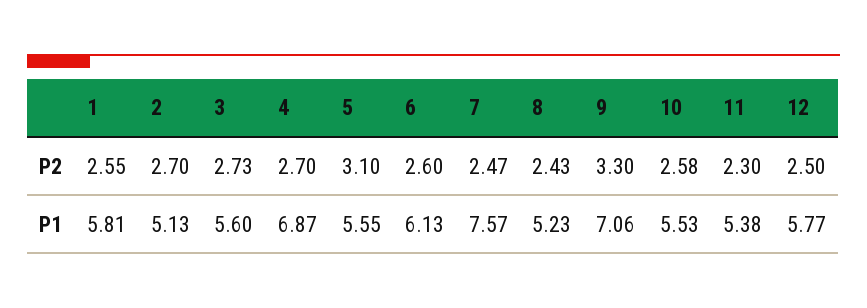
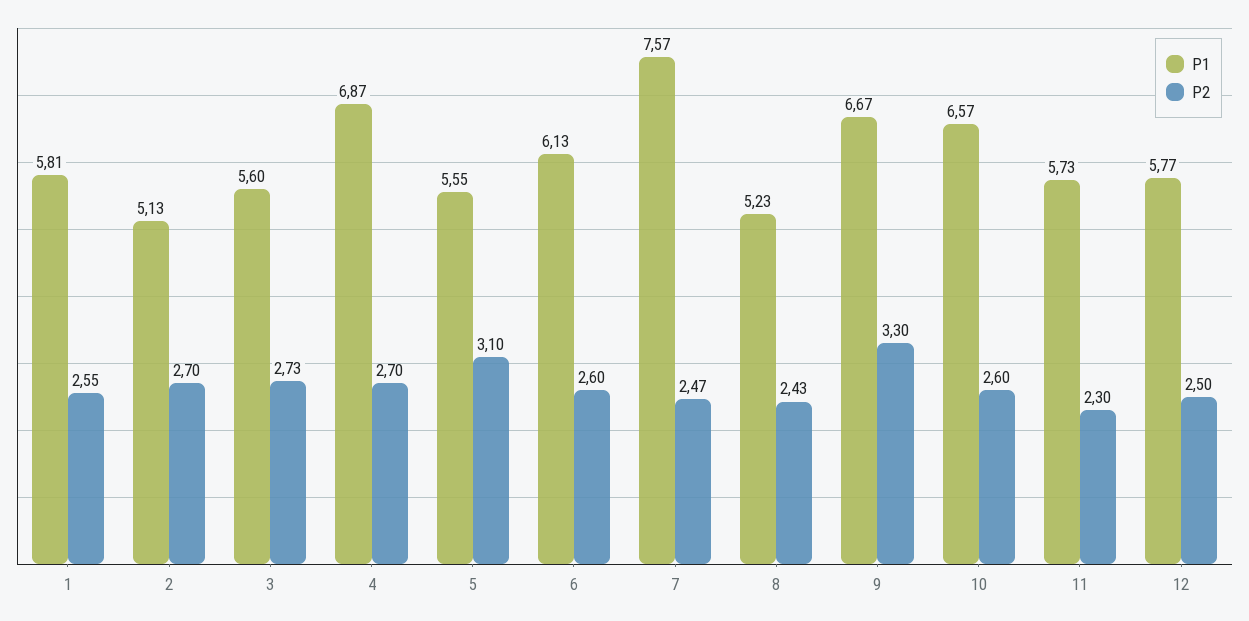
  {
    "P2": {
      "1": 2.55,
      "2": 2.7,
      "3": 2.73,
      "4": 2.7,
      "5": 3.1,
      "6": 2.6,
      "7": 2.47,
      "8": 2.43,
      "9": 3.3,
-     "10": 2.58,
+     "10": 2.6,
      "11": 2.3,
      "12": 2.5
    },
    "P1": {
      "1": 5.81,
      "2": 5.13,
      "3": 5.6,
      "4": 6.87,
      "5": 5.55,
      "6": 6.13,
      "7": 7.57,
      "8": 5.23,
-     "9": 7.06,
+     "9": 6.67,
-     "10": 5.53,
+     "10": 6.57,
-     "11": 5.38,
+     "11": 5.73,
      "12": 5.77
    }
  }

